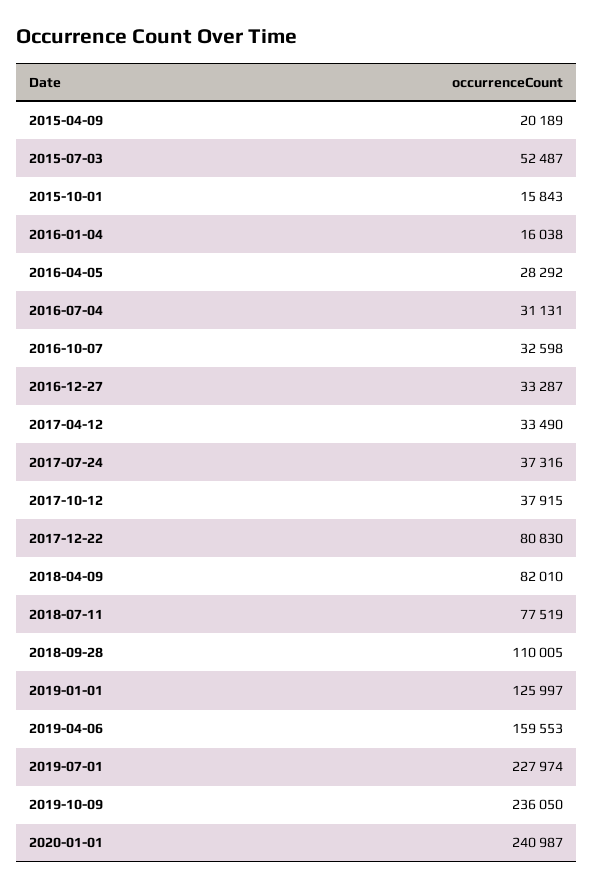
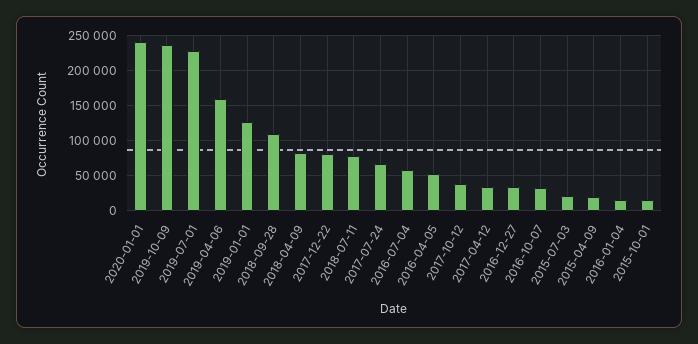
  {
    "2015-04-09": 20189,
-   "2015-07-03": 52487,
+   "2015-07-03": 20000,
    "2015-10-01": 15843,
    "2016-01-04": 16038,
-   "2016-04-05": 28292,
+   "2016-04-05": 50000,
-   "2016-07-04": 31131,
+   "2016-07-04": 60000,
    "2016-10-07": 32598,
    "2016-12-27": 33287,
    "2017-04-12": 33490,
-   "2017-07-24": 37316,
+   "2017-07-24": 70000,
    "2017-10-12": 37915,
    "2017-12-22": 80830,
    "2018-04-09": 82010,
    "2018-07-11": 77519,
    "2018-09-28": 110005,
    "2019-01-01": 125997,
    "2019-04-06": 159553,
    "2019-07-01": 227974,
    "2019-10-09": 236050,
    "2020-01-01": 240987
  }

